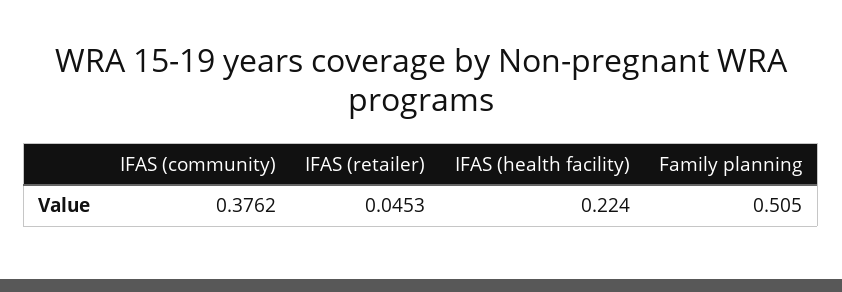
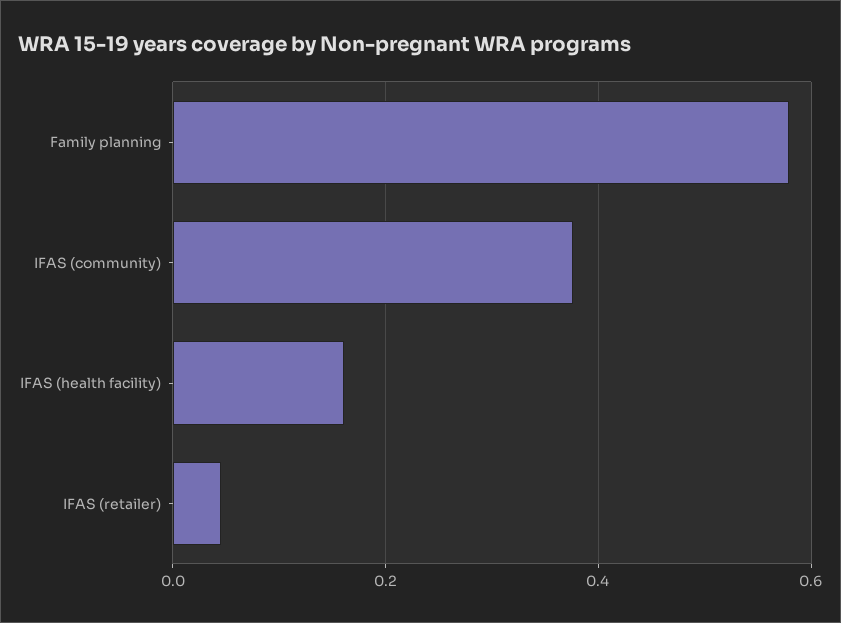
  {
    "IFAS (community)": 0.3762,
    "IFAS (retailer)": 0.0453,
-   "IFAS (health facility)": 0.224,
+   "IFAS (health facility)": 0.16,
-   "Family planning": 0.505
+   "Family planning": 0.58
  }

